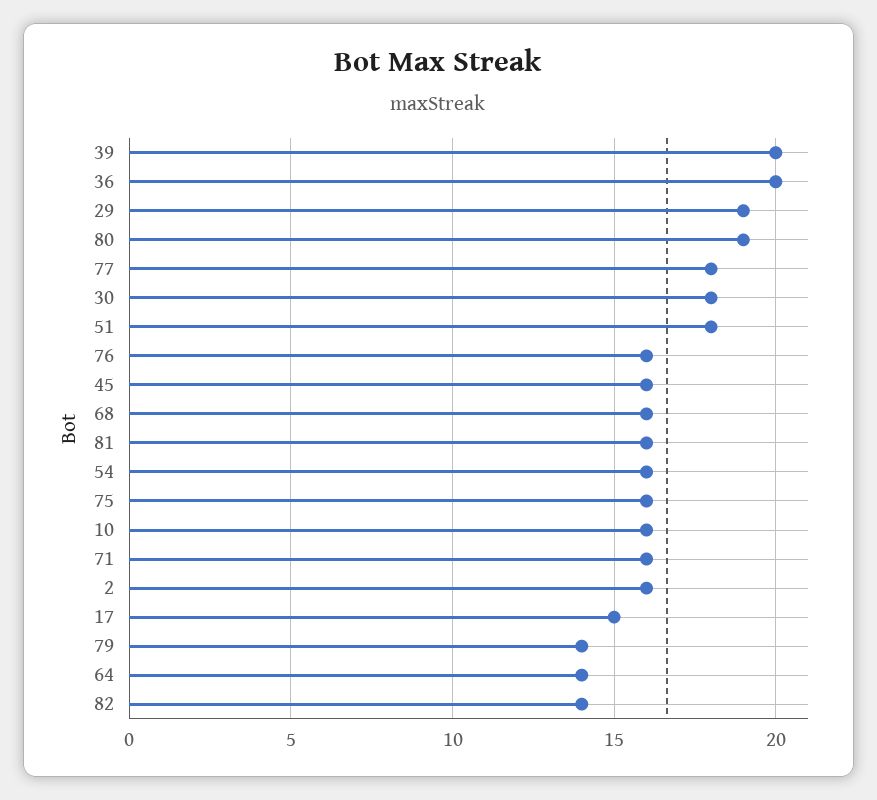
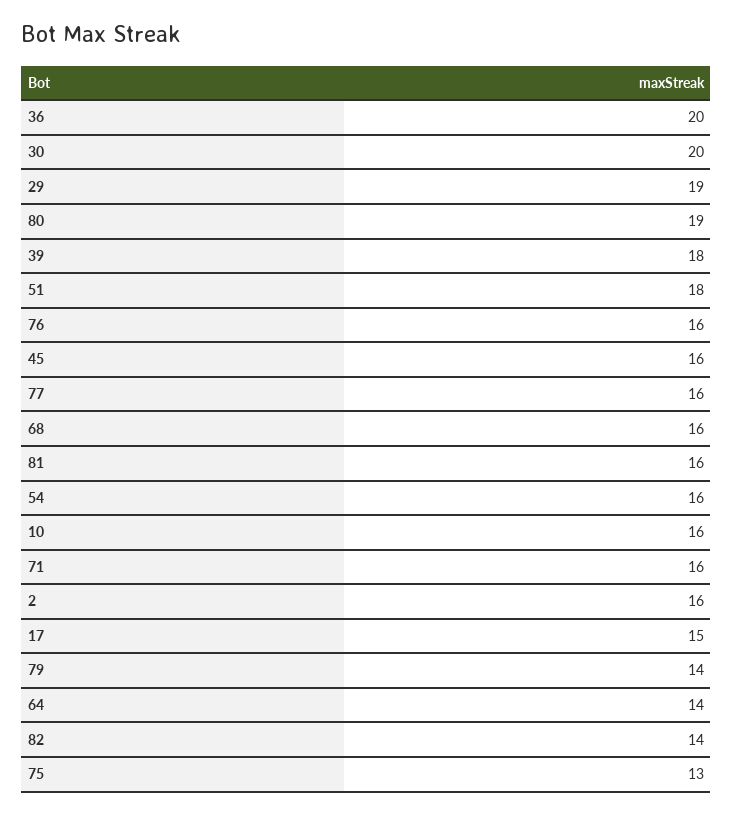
  {
-   "39": 20,
+   "39": 18,
    "36": 20,
    "29": 19,
    "80": 19,
-   "77": 18,
+   "77": 16,
-   "30": 18,
+   "30": 20,
    "51": 18,
    "76": 16,
    "45": 16,
    "68": 16,
    "81": 16,
    "54": 16,
-   "75": 16,
+   "75": 13,
    "10": 16,
    "71": 16,
    "2": 16,
    "17": 15,
    "79": 14,
    "64": 14,
    "82": 14
  }

